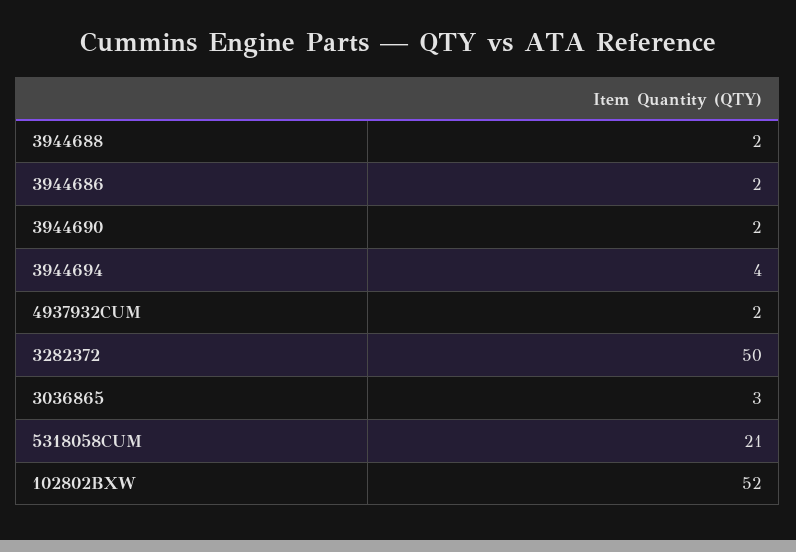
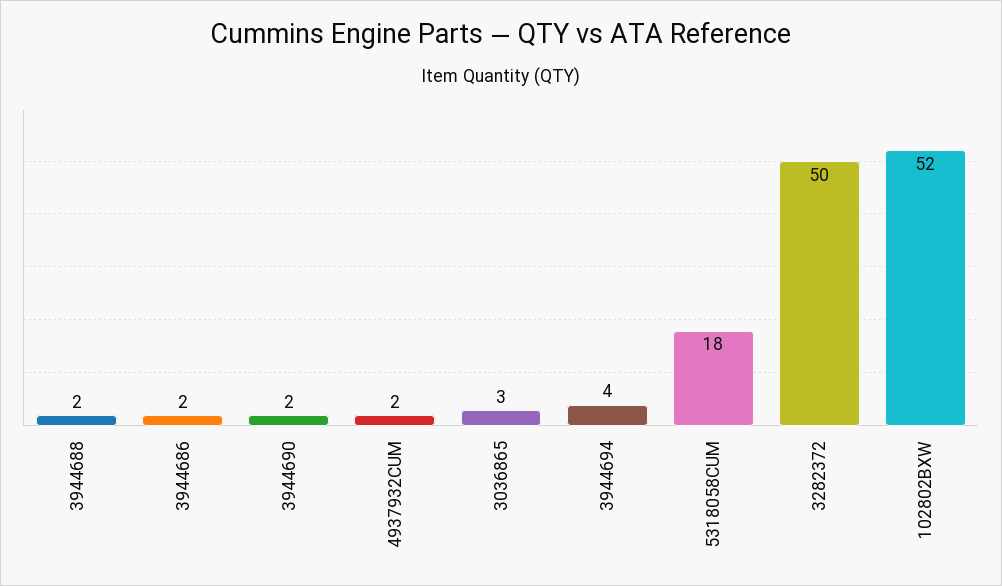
  {
    "3944688": 2,
    "3944686": 2,
    "3944690": 2,
    "3944694": 4,
    "4937932CUM": 2,
    "3282372": 50,
    "3036865": 3,
-   "5318058CUM": 21,
+   "5318058CUM": 18,
    "102802BXW": 52
  }

